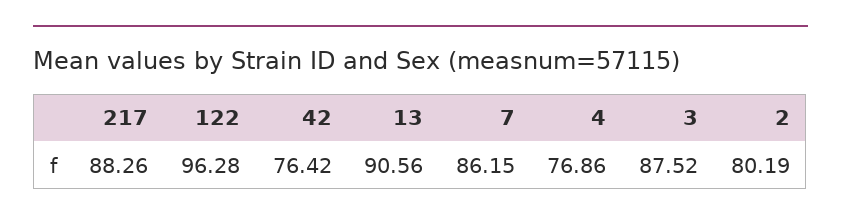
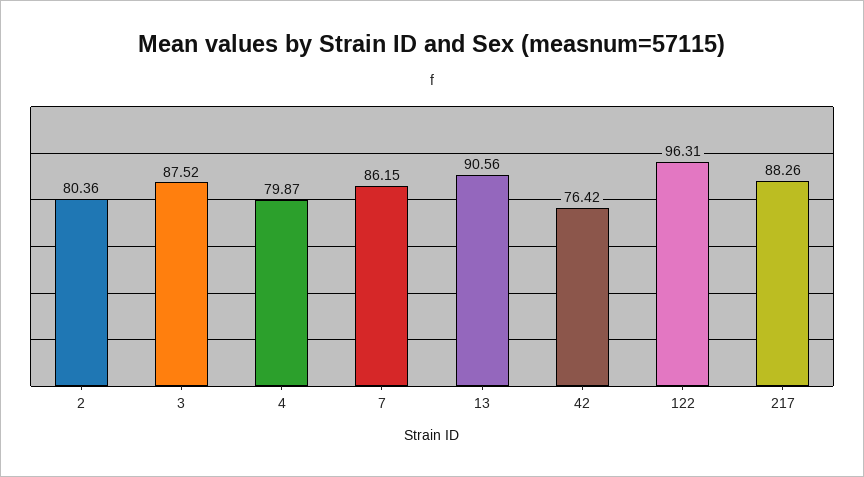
  {
    "217": 88.26,
-   "122": 96.28,
+   "122": 96.31,
    "42": 76.42,
    "13": 90.56,
    "7": 86.15,
-   "4": 76.86,
+   "4": 79.87,
    "3": 87.52,
-   "2": 80.19
+   "2": 80.36
  }

